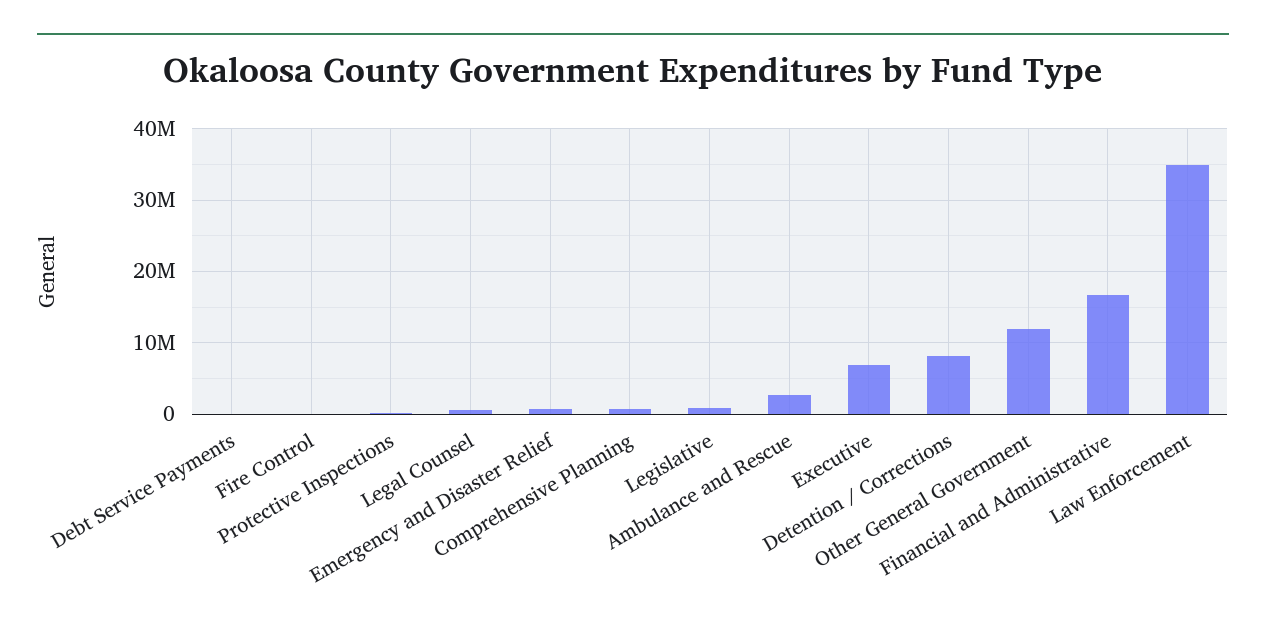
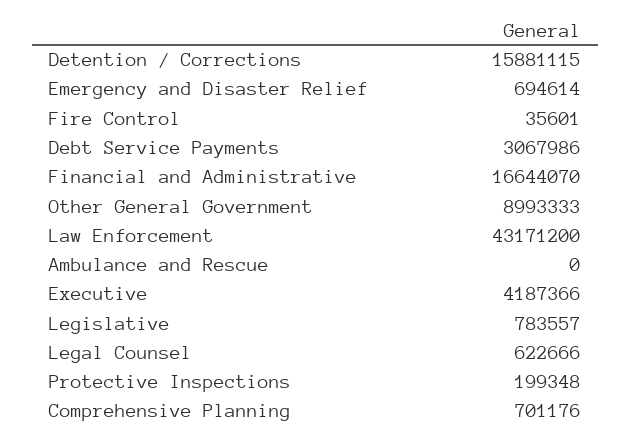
  {
-   "Debt Service Payments": 0,
+   "Debt Service Payments": 3067986,
    "Fire Control": 35601,
    "Protective Inspections": 199348,
    "Legal Counsel": 622666,
    "Emergency and Disaster Relief": 694614,
    "Comprehensive Planning": 701176,
    "Legislative": 783557,
-   "Ambulance and Rescue": 3000000,
+   "Ambulance and Rescue": 0,
-   "Executive": 7000000,
+   "Executive": 4187366,
-   "Detention / Corrections": 8000000,
+   "Detention / Corrections": 15881115,
-   "Other General Government": 12000000,
+   "Other General Government": 8993333,
    "Financial and Administrative": 16644070,
-   "Law Enforcement": 35000000
+   "Law Enforcement": 43171200
  }

